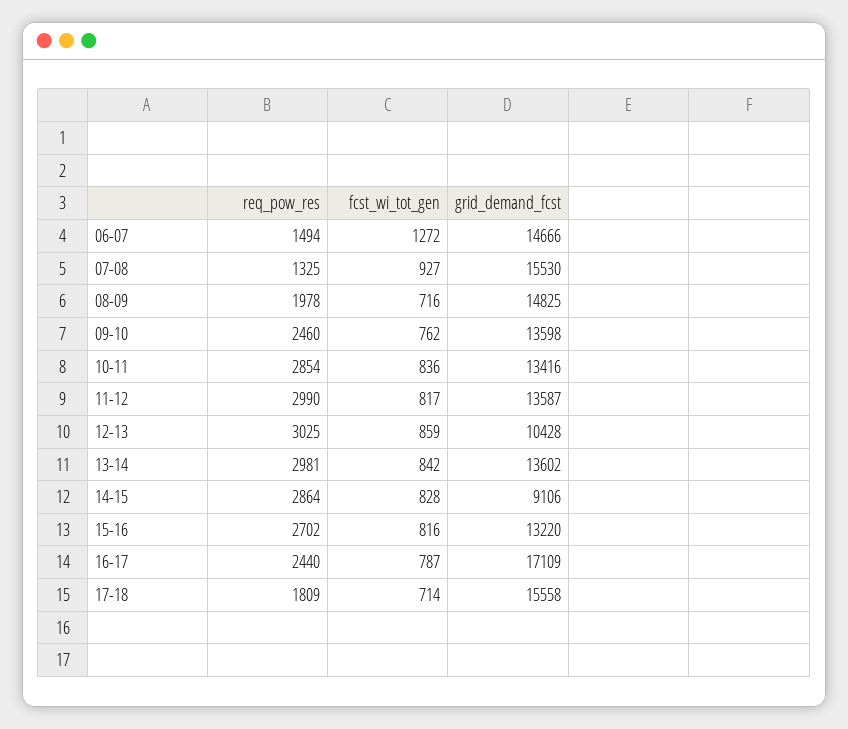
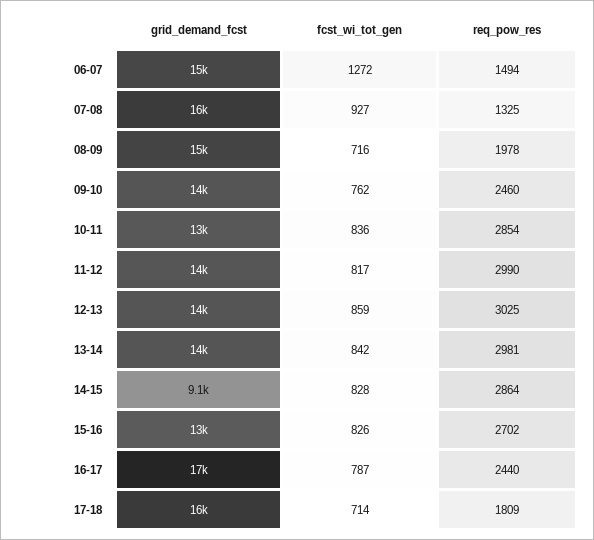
  {
    "req_pow_res": {
      "06-07": 1494,
      "07-08": 1325,
      "08-09": 1978,
      "09-10": 2460,
      "10-11": 2854,
      "11-12": 2990,
      "12-13": 3025,
      "13-14": 2981,
      "14-15": 2864,
      "15-16": 2702,
      "16-17": 2440,
      "17-18": 1809
    },
    "fcst_wi_tot_gen": {
      "06-07": 1272,
      "07-08": 927,
      "08-09": 716,
      "09-10": 762,
      "10-11": 836,
      "11-12": 817,
      "12-13": 859,
      "13-14": 842,
      "14-15": 828,
-     "15-16": 816,
+     "15-16": 826,
      "16-17": 787,
      "17-18": 714
    },
    "grid_demand_fcst": {
      "06-07": 14666,
      "07-08": 15530,
      "08-09": 14825,
      "09-10": 13598,
      "10-11": 13416,
      "11-12": 13587,
-     "12-13": 10428,
+     "12-13": 14000,
      "13-14": 13602,
      "14-15": 9106,
      "15-16": 13220,
      "16-17": 17109,
      "17-18": 15558
    }
  }

